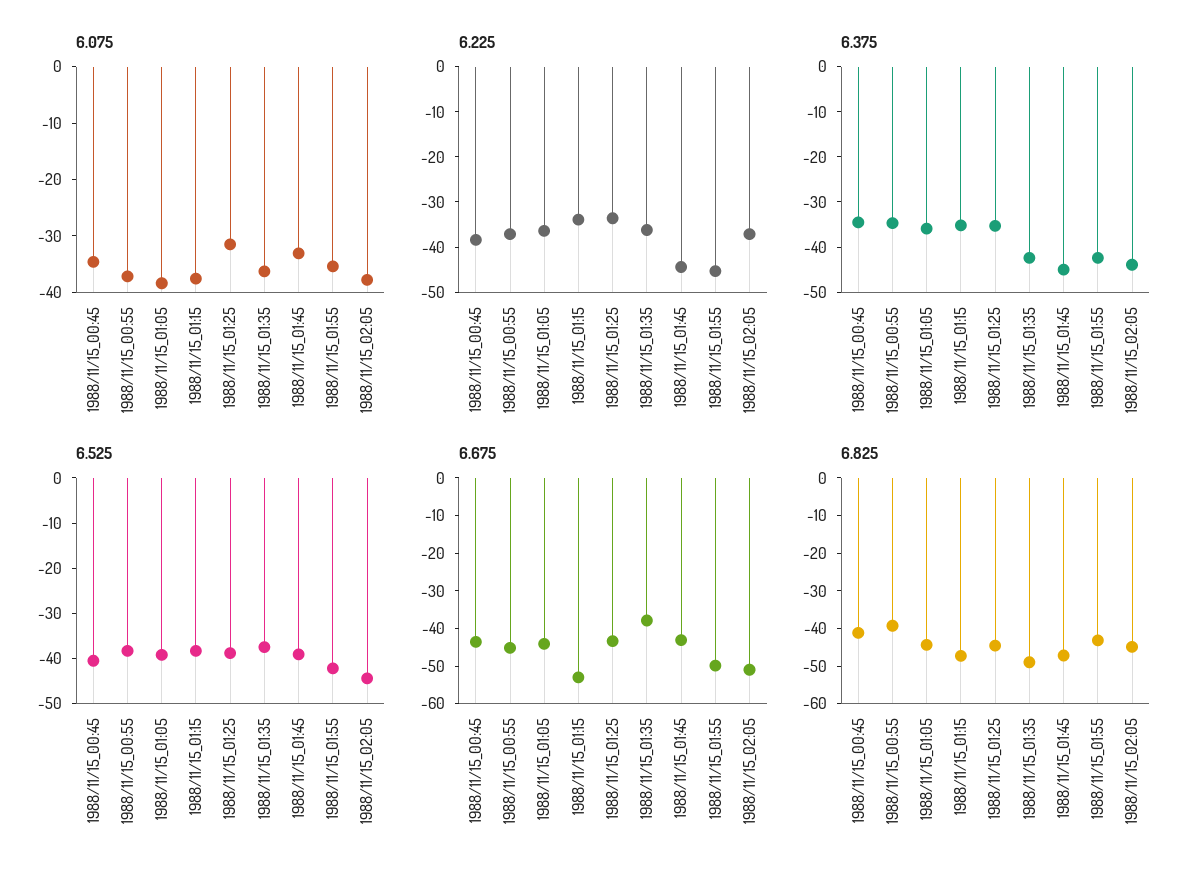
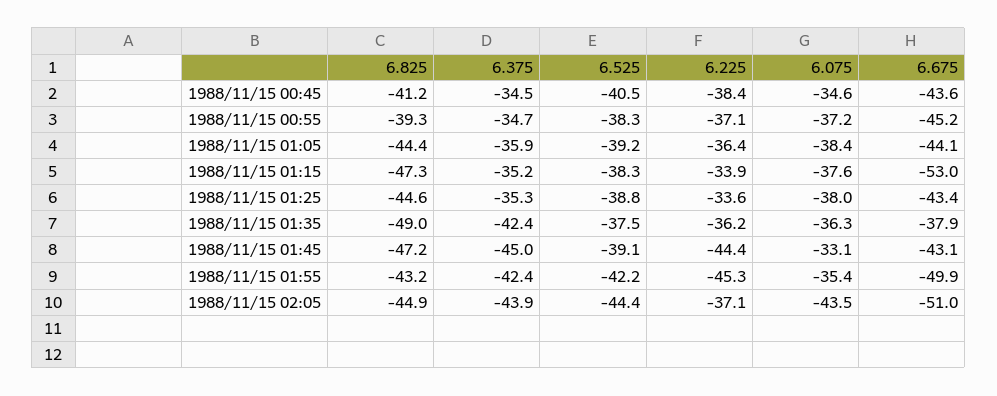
  {
    "6.075": {
      "1988/11/15_00:45": -34.6,
      "1988/11/15_00:55": -37.2,
      "1988/11/15_01:05": -38.4,
      "1988/11/15_01:15": -37.6,
-     "1988/11/15_01:25": -32,
+     "1988/11/15_01:25": -38,
      "1988/11/15_01:35": -36.3,
      "1988/11/15_01:45": -33.1,
      "1988/11/15_01:55": -35.4,
-     "1988/11/15_02:05": -38
+     "1988/11/15_02:05": -43.5
    },
    "6.225": {
      "1988/11/15_00:45": -38.4,
      "1988/11/15_00:55": -37.1,
      "1988/11/15_01:05": -36.4,
      "1988/11/15_01:15": -33.9,
      "1988/11/15_01:25": -33.6,
      "1988/11/15_01:35": -36.2,
      "1988/11/15_01:45": -44.4,
      "1988/11/15_01:55": -45.3,
      "1988/11/15_02:05": -37.1
    },
    "6.375": {
      "1988/11/15_00:45": -34.5,
      "1988/11/15_00:55": -34.7,
      "1988/11/15_01:05": -35.9,
      "1988/11/15_01:15": -35.2,
      "1988/11/15_01:25": -35.3,
      "1988/11/15_01:35": -42.4,
      "1988/11/15_01:45": -45,
      "1988/11/15_01:55": -42.4,
      "1988/11/15_02:05": -43.9
    },
    "6.525": {
      "1988/11/15_00:45": -40.5,
      "1988/11/15_00:55": -38.3,
      "1988/11/15_01:05": -39.2,
      "1988/11/15_01:15": -38.3,
      "1988/11/15_01:25": -38.8,
      "1988/11/15_01:35": -37.5,
      "1988/11/15_01:45": -39.1,
      "1988/11/15_01:55": -42.2,
      "1988/11/15_02:05": -44.4
    },
    "6.675": {
      "1988/11/15_00:45": -43.6,
      "1988/11/15_00:55": -45.2,
      "1988/11/15_01:05": -44.1,
      "1988/11/15_01:15": -53,
      "1988/11/15_01:25": -43.4,
      "1988/11/15_01:35": -37.9,
      "1988/11/15_01:45": -43.1,
      "1988/11/15_01:55": -49.9,
      "1988/11/15_02:05": -51
    },
    "6.825": {
      "1988/11/15_00:45": -41.2,
      "1988/11/15_00:55": -39.3,
      "1988/11/15_01:05": -44.4,
      "1988/11/15_01:15": -47.3,
      "1988/11/15_01:25": -44.6,
      "1988/11/15_01:35": -49,
      "1988/11/15_01:45": -47.2,
      "1988/11/15_01:55": -43.2,
      "1988/11/15_02:05": -44.9
    }
  }

